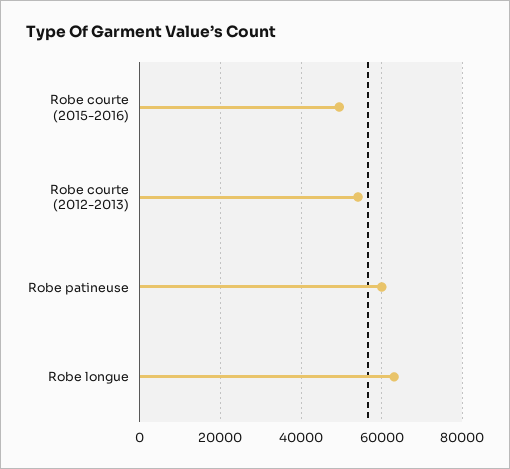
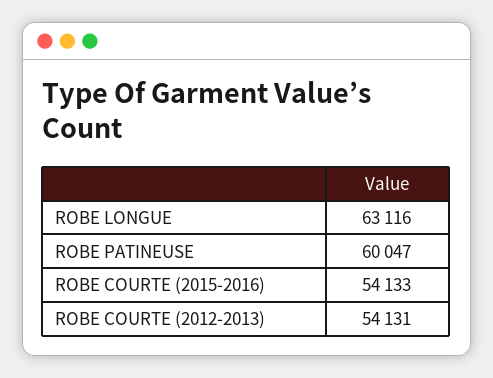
  {
-   "Robe courte (2015-2016)": 50000,
+   "Robe courte (2015-2016)": 54133,
    "Robe courte (2012-2013)": 54131,
    "Robe patineuse": 60047,
    "Robe longue": 63116
  }

